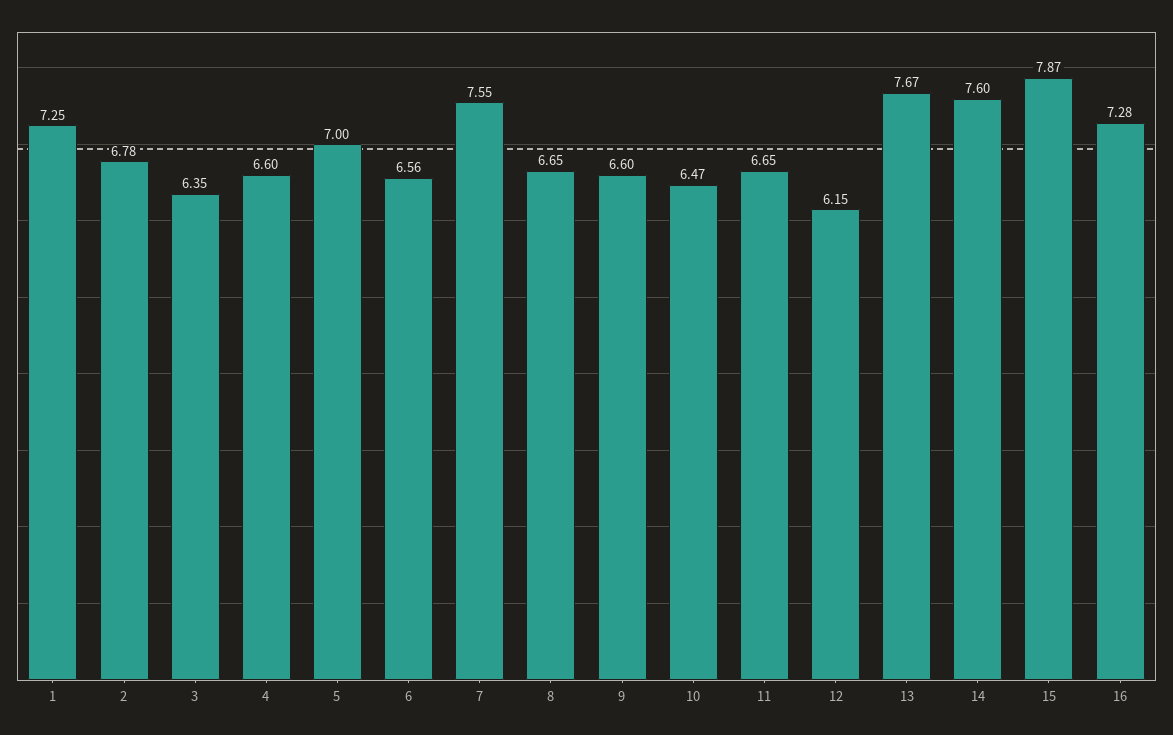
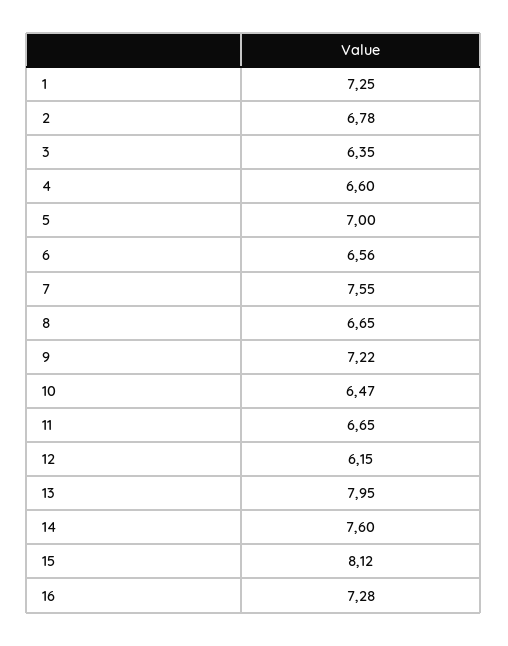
  {
    "1": 7.25,
    "2": 6.78,
    "3": 6.35,
    "4": 6.6,
    "5": 7,
    "6": 6.56,
    "7": 7.55,
    "8": 6.65,
-   "9": 6.6,
+   "9": 7.22,
    "10": 6.47,
    "11": 6.65,
    "12": 6.15,
-   "13": 7.67,
+   "13": 7.95,
    "14": 7.6,
-   "15": 7.87,
+   "15": 8.12,
    "16": 7.28
  }

